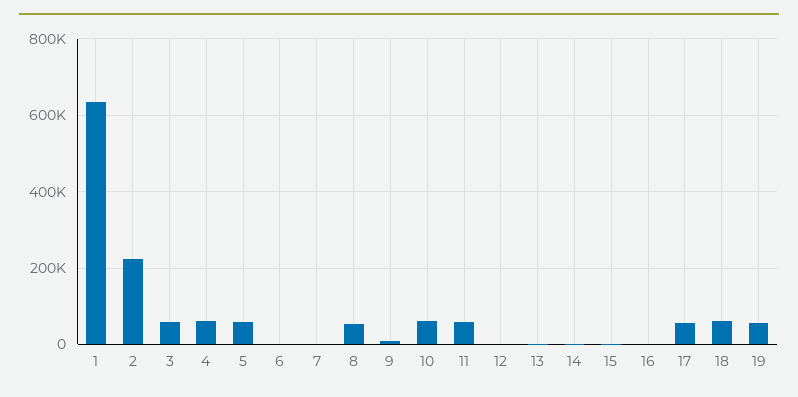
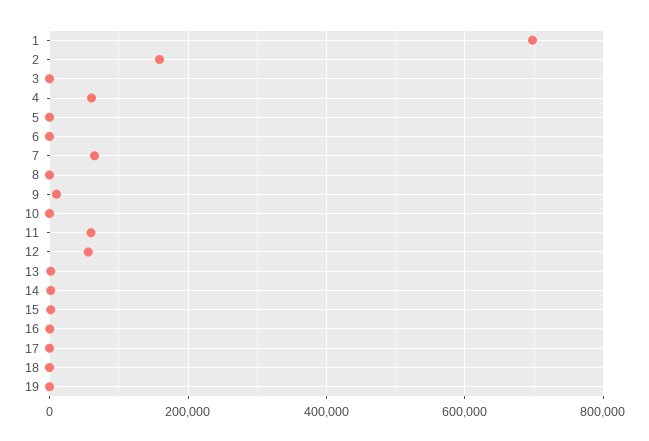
  {
-   "1": 640000,
+   "1": 700000,
-   "2": 220000,
+   "2": 160000,
-   "3": 60000,
+   "3": 0,
    "4": 60000,
-   "5": 60000,
+   "5": 0,
    "6": 0,
-   "7": 0,
+   "7": 60000,
-   "8": 60000,
+   "8": 0,
    "9": 20000,
-   "10": 60000,
+   "10": 0,
    "11": 60000,
-   "12": 0,
+   "12": 60000,
    "13": 0,
    "14": 0,
    "15": 0,
    "16": 0,
-   "17": 60000,
+   "17": 0,
-   "18": 60000,
+   "18": 0,
-   "19": 60000
+   "19": 0
  }

